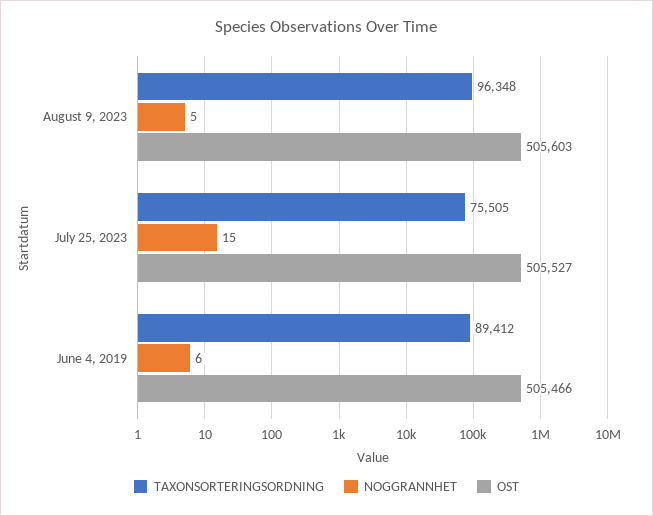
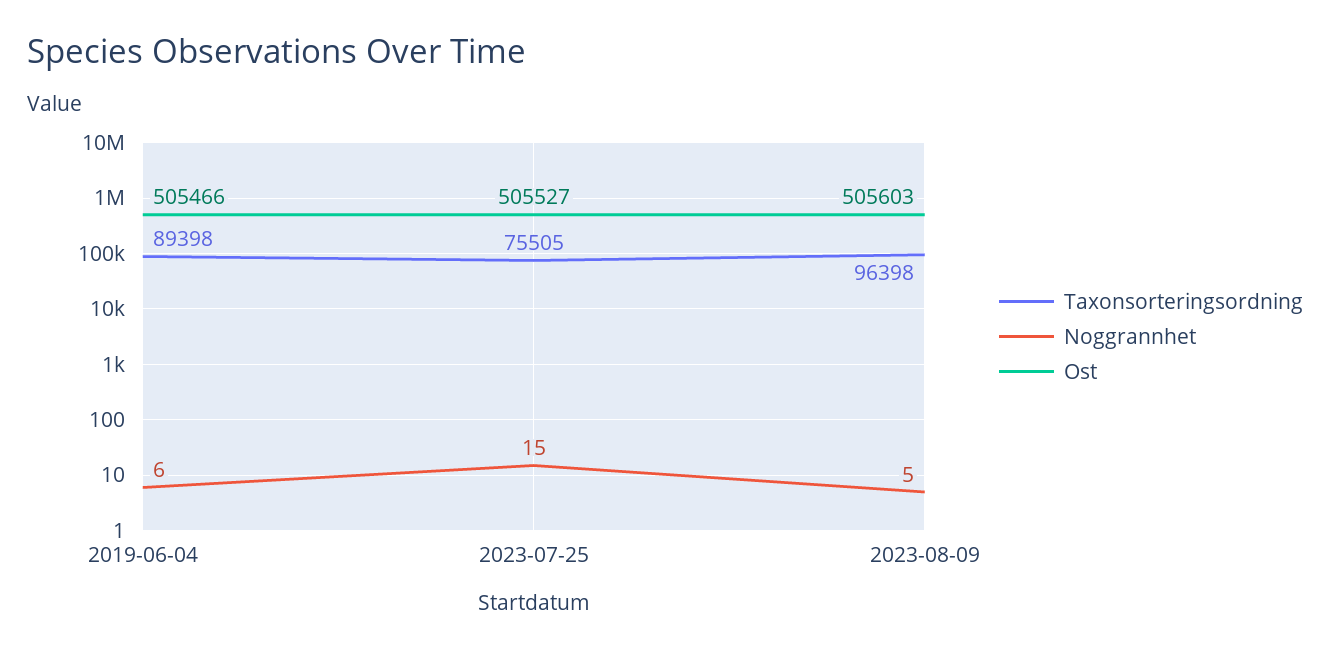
  {
    "TAXONSORTERINGSORDNING": {
-     "August 9, 2023": 96348,
+     "August 9, 2023": 96398,
      "July 25, 2023": 75505,
-     "June 4, 2019": 89412
+     "June 4, 2019": 89398
    },
    "NOGGRANNHET": {
      "August 9, 2023": 5,
      "July 25, 2023": 15,
      "June 4, 2019": 6
    },
    "OST": {
      "August 9, 2023": 505603,
      "July 25, 2023": 505527,
      "June 4, 2019": 505466
    }
  }

